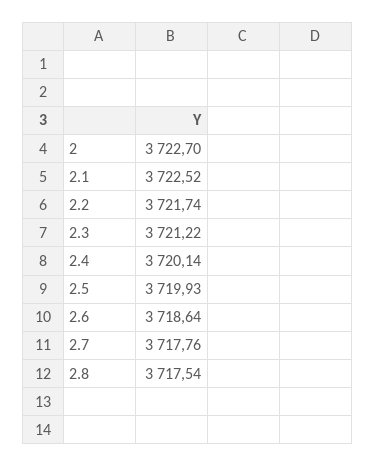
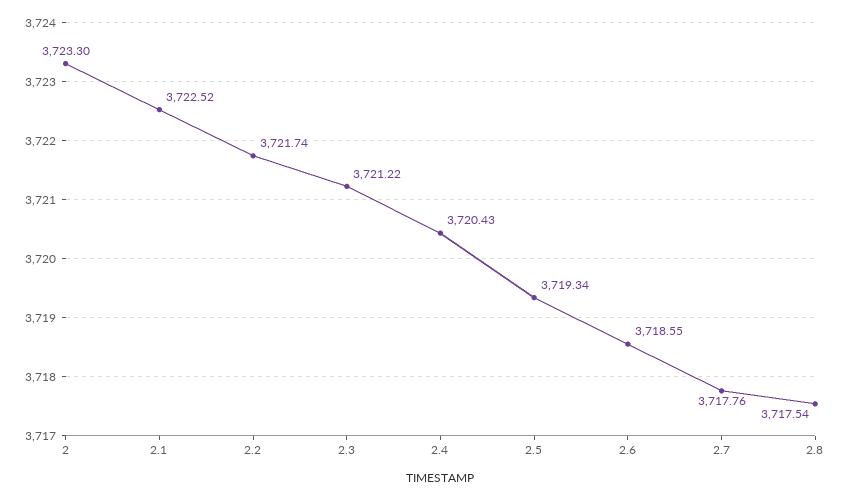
  {
-   "2": 3722.7,
+   "2": 3723.3,
    "2.1": 3722.52,
    "2.2": 3721.74,
    "2.3": 3721.22,
-   "2.4": 3720.14,
+   "2.4": 3720.43,
-   "2.5": 3719.93,
+   "2.5": 3719.34,
-   "2.6": 3718.64,
+   "2.6": 3718.55,
    "2.7": 3717.76,
    "2.8": 3717.54
  }

